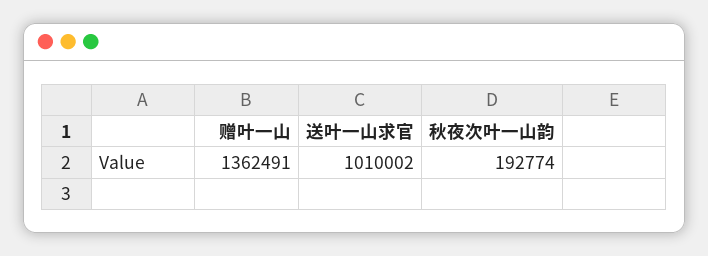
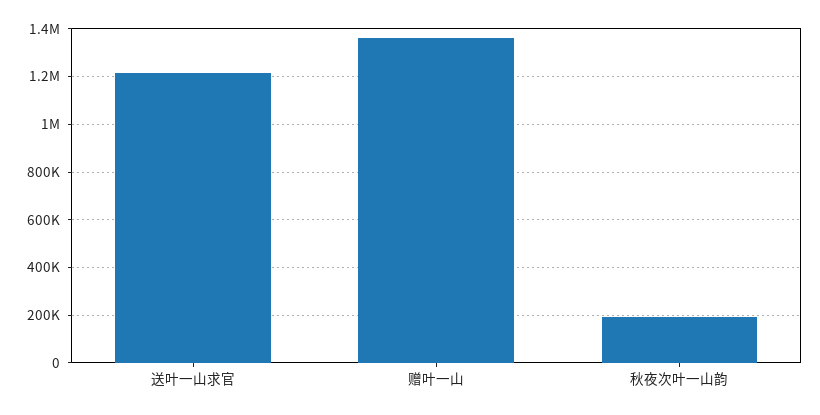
  {
    "赠叶一山": 1362491,
-   "送叶一山求官": 1010002,
+   "送叶一山求官": 1200000,
    "秋夜次叶一山韵": 192774
  }

